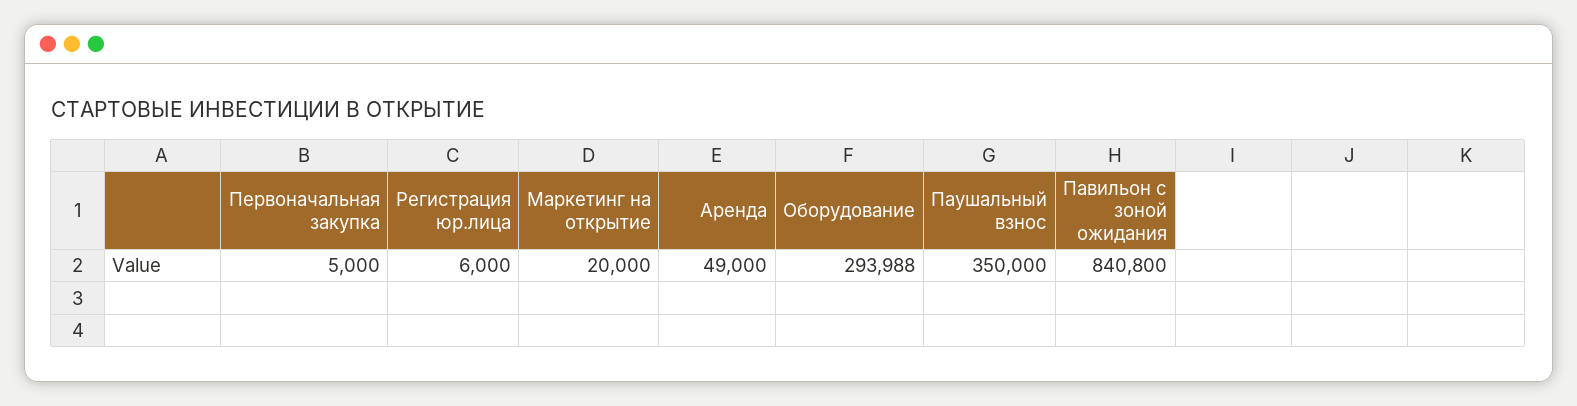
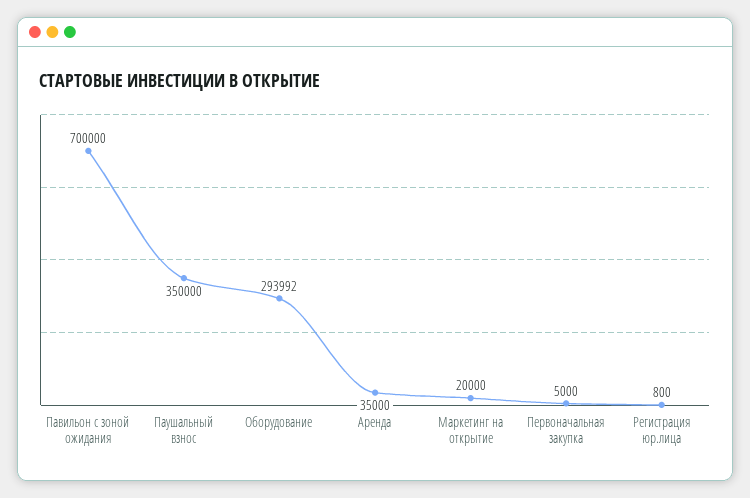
  {
    "Первоначальная закупка": 5000,
-   "Регистрация юр.лица": 6000,
+   "Регистрация юр.лица": 800,
    "Маркетинг на открытие": 20000,
-   "Аренда": 49000,
+   "Аренда": 35000,
-   "Оборудование": 293988,
+   "Оборудование": 293992,
    "Паушальный взнос": 350000,
-   "Павильон с зоной ожидания": 840800
+   "Павильон с зоной ожидания": 700000
  }

